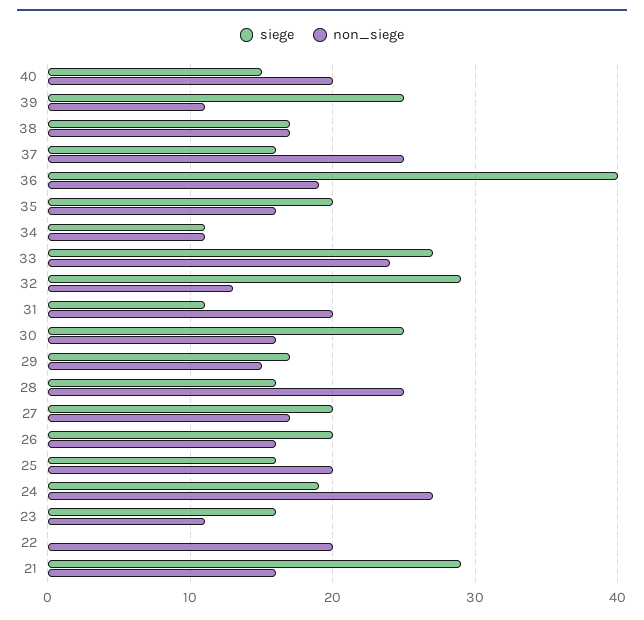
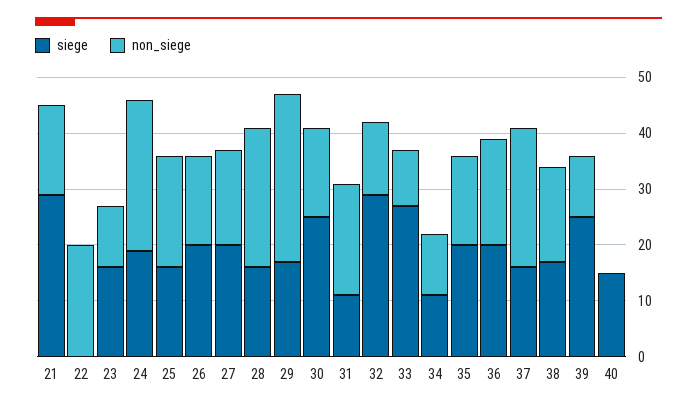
  {
    "siege": {
      "40": 15,
      "39": 25,
      "38": 17,
      "37": 16,
-     "36": 40,
+     "36": 20,
      "35": 20,
      "34": 11,
      "33": 27,
      "32": 29,
      "31": 11,
      "30": 25,
      "29": 17,
      "28": 16,
      "27": 20,
      "26": 20,
      "25": 16,
      "24": 19,
      "23": 16,
      "22": 0,
      "21": 29
    },
    "non_siege": {
-     "40": 20,
+     "40": 0,
      "39": 11,
      "38": 17,
      "37": 25,
      "36": 19,
      "35": 16,
      "34": 11,
-     "33": 24,
+     "33": 10,
      "32": 13,
      "31": 20,
      "30": 16,
-     "29": 15,
+     "29": 30,
      "28": 25,
      "27": 17,
      "26": 16,
      "25": 20,
      "24": 27,
      "23": 11,
      "22": 20,
      "21": 16
    }
  }

